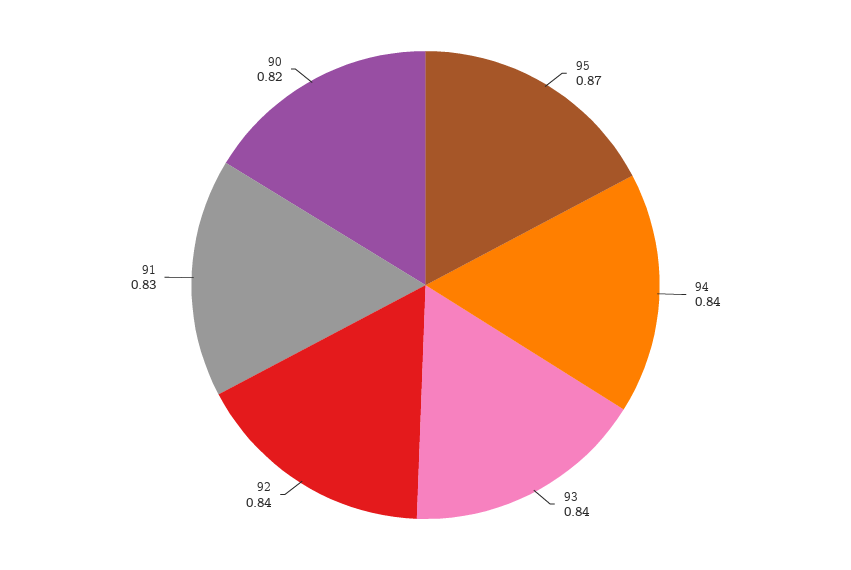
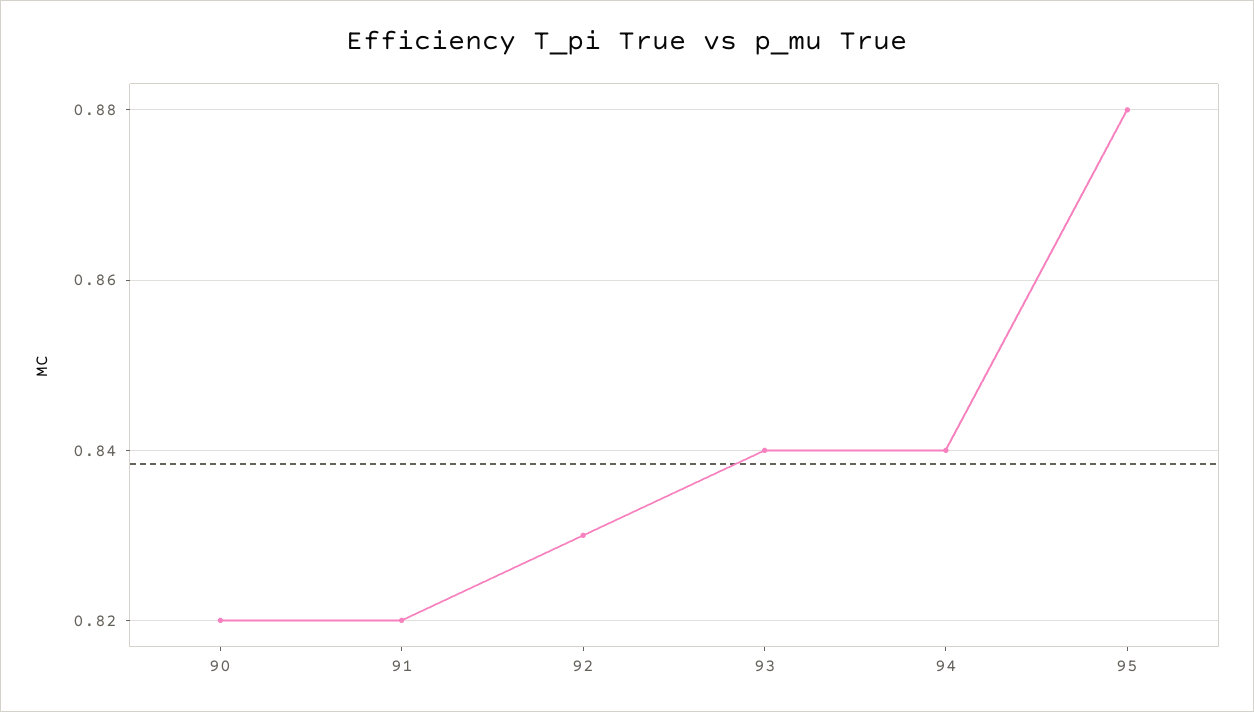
  {
-   "95": 0.87,
+   "95": 0.88,
    "94": 0.84,
    "93": 0.84,
-   "92": 0.84,
+   "92": 0.83,
-   "91": 0.83,
+   "91": 0.82,
    "90": 0.82
  }

